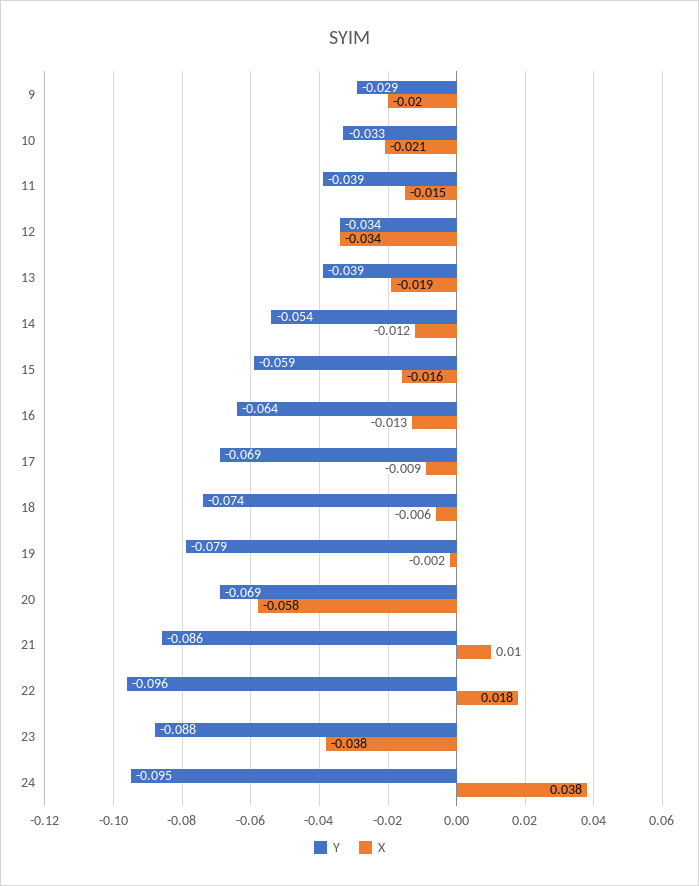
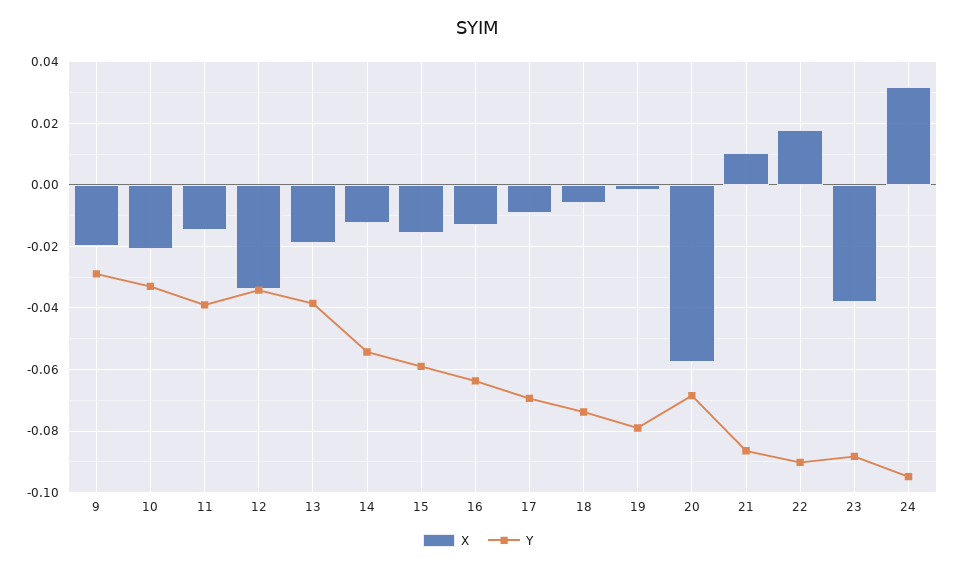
  {
    "Y": {
      "9": -0.029,
      "10": -0.033,
      "11": -0.039,
      "12": -0.034,
      "13": -0.039,
      "14": -0.054,
      "15": -0.059,
      "16": -0.064,
      "17": -0.069,
      "18": -0.074,
      "19": -0.079,
      "20": -0.069,
      "21": -0.086,
-     "22": -0.096,
+     "22": -0.09,
      "23": -0.088,
      "24": -0.095
    },
    "X": {
      "9": -0.02,
      "10": -0.021,
      "11": -0.015,
      "12": -0.034,
      "13": -0.019,
      "14": -0.012,
      "15": -0.016,
      "16": -0.013,
      "17": -0.009,
      "18": -0.006,
      "19": -0.002,
      "20": -0.058,
      "21": 0.01,
      "22": 0.018,
      "23": -0.038,
-     "24": 0.038
+     "24": 0.032
    }
  }

